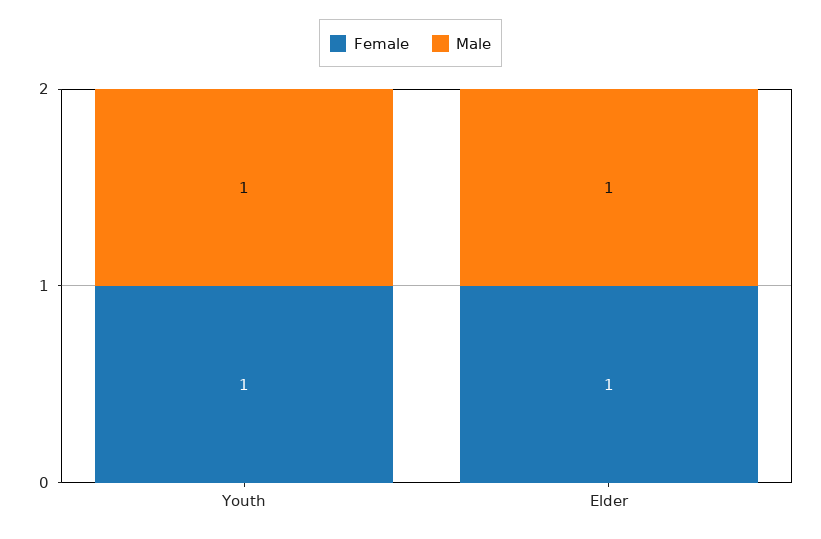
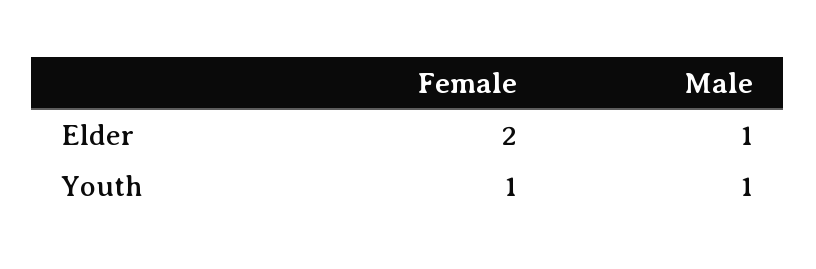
  {
    "Female": {
      "Youth": 1,
-     "Elder": 1
+     "Elder": 2
    },
    "Male": {
      "Youth": 1,
      "Elder": 1
    }
  }

